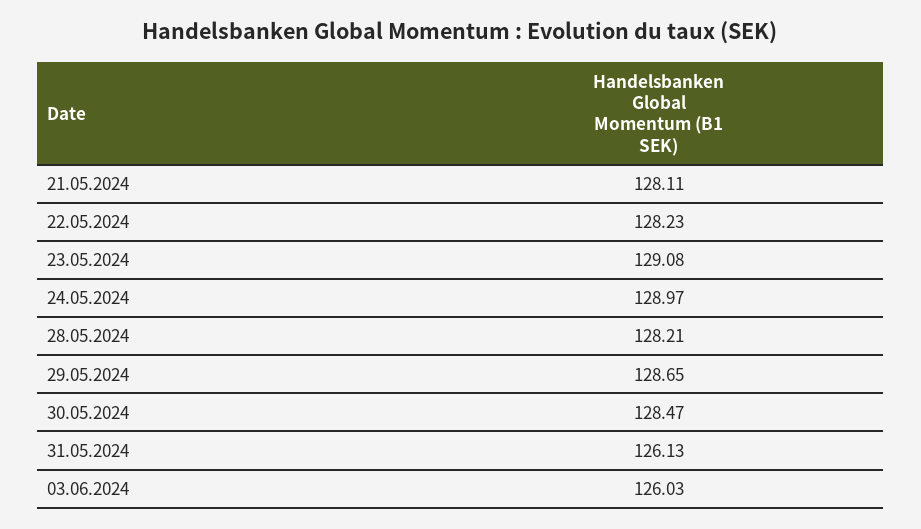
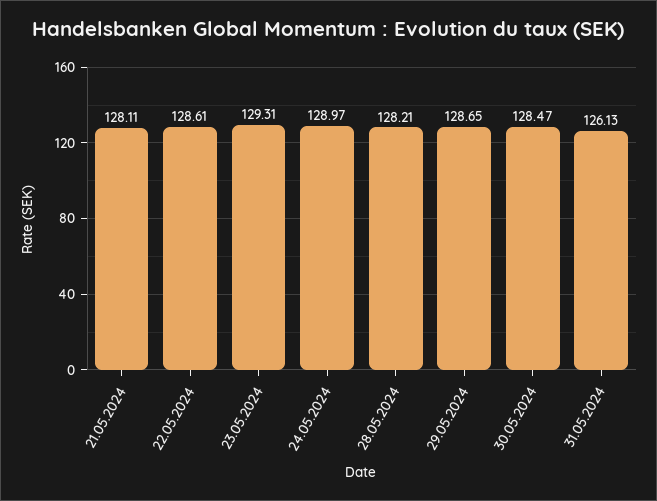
  {
    "21.05.2024": 128.11,
-   "22.05.2024": 128.23,
+   "22.05.2024": 128.61,
-   "23.05.2024": 129.08,
+   "23.05.2024": 129.31,
    "24.05.2024": 128.97,
    "28.05.2024": 128.21,
    "29.05.2024": 128.65,
    "30.05.2024": 128.47,
-   "31.05.2024": 126.13,
+   "31.05.2024": 126.13
-   "03.06.2024": 126.03
  }

